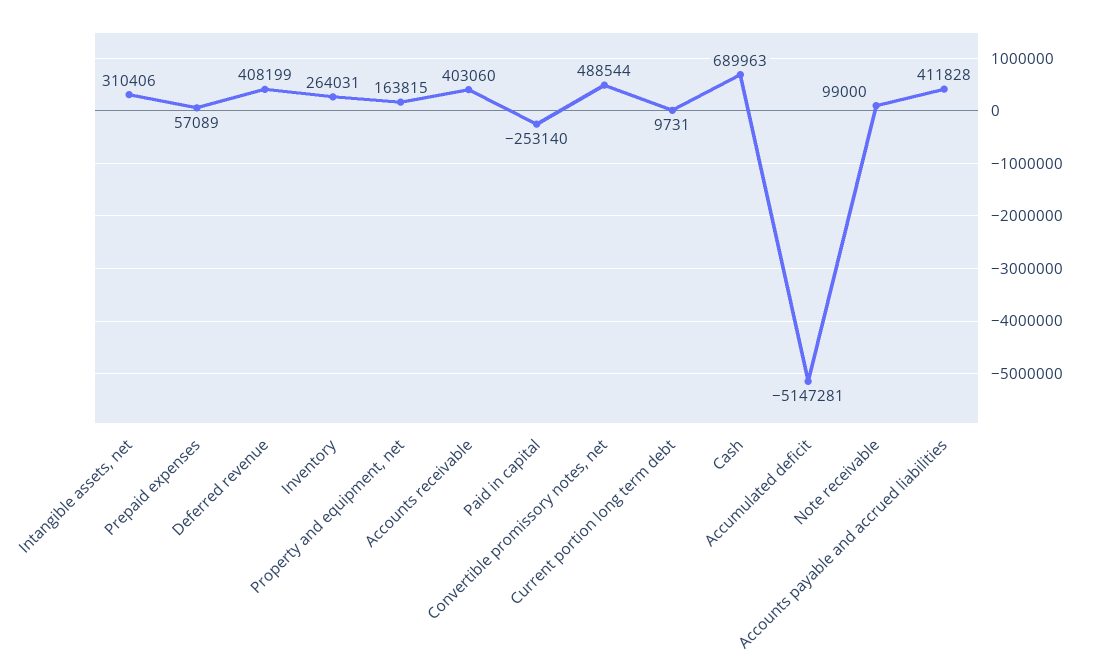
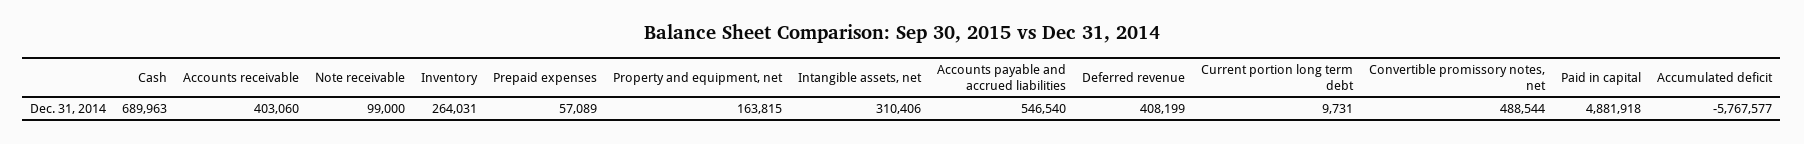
  {
    "Intangible assets, net": 310406,
    "Prepaid expenses": 57089,
    "Deferred revenue": 408199,
    "Inventory": 264031,
    "Property and equipment, net": 163815,
    "Accounts receivable": 403060,
-   "Paid in capital": -253140,
+   "Paid in capital": 4881918,
    "Convertible promissory notes, net": 488544,
    "Current portion long term debt": 9731,
    "Cash": 689963,
-   "Accumulated deficit": -5147281,
+   "Accumulated deficit": -5767577,
    "Note receivable": 99000,
-   "Accounts payable and accrued liabilities": 411828
+   "Accounts payable and accrued liabilities": 546540
  }

